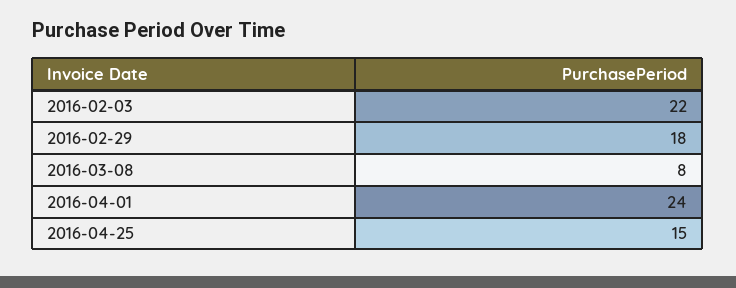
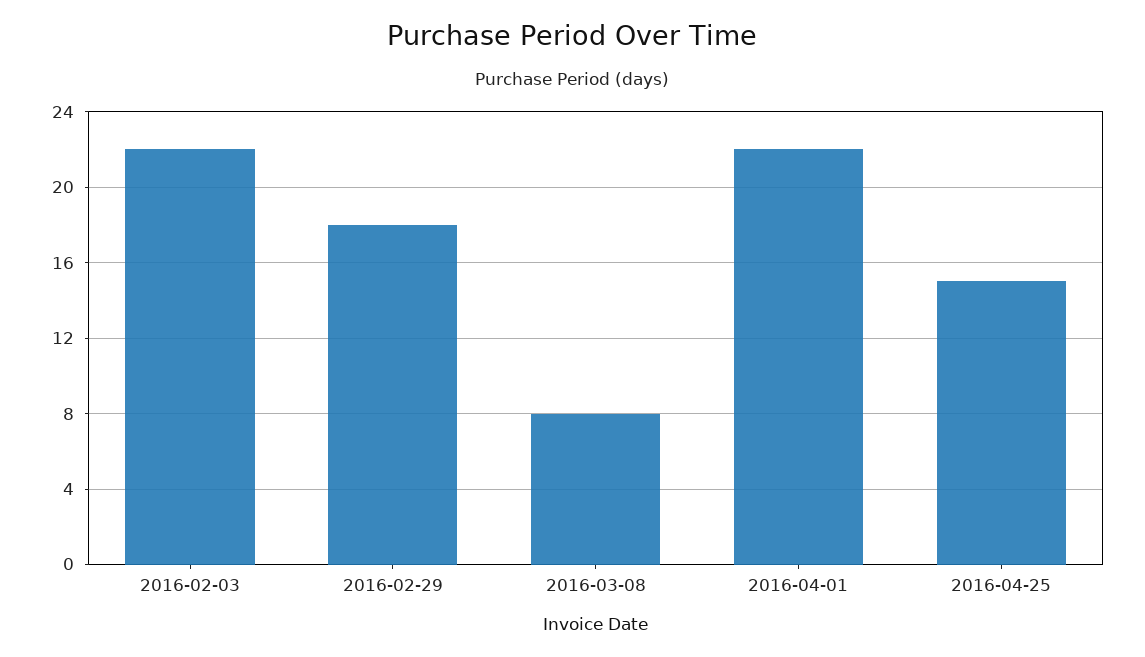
  {
    "2016-02-03": 22,
    "2016-02-29": 18,
    "2016-03-08": 8,
-   "2016-04-01": 24,
+   "2016-04-01": 22,
    "2016-04-25": 15
  }

